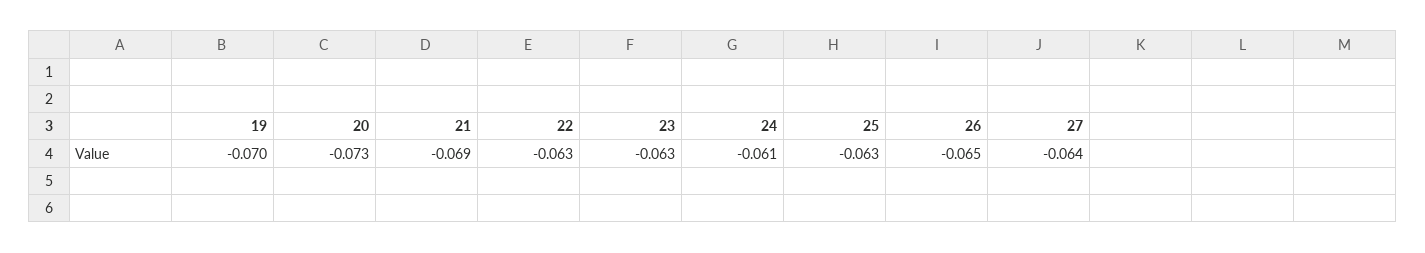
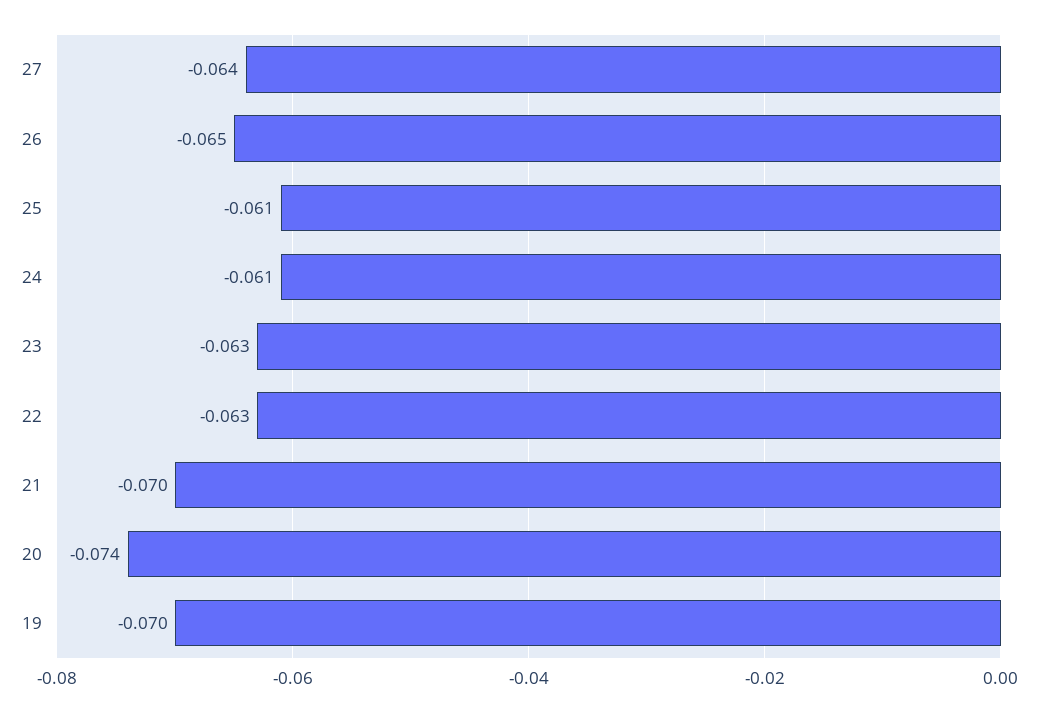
  {
    "19": -0.07,
-   "20": -0.073,
+   "20": -0.074,
-   "21": -0.069,
+   "21": -0.07,
    "22": -0.063,
    "23": -0.063,
    "24": -0.061,
-   "25": -0.063,
+   "25": -0.061,
    "26": -0.065,
    "27": -0.064
  }

